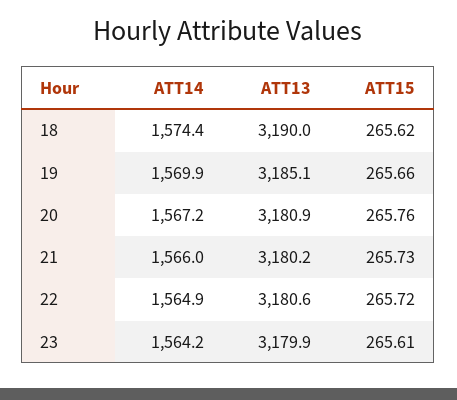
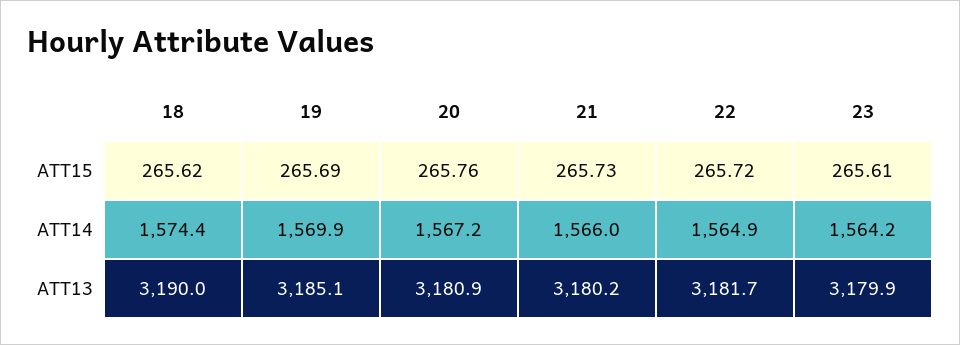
  {
    "ATT14": {
      "18": 1574.4,
      "19": 1569.9,
      "20": 1567.2,
      "21": 1566,
      "22": 1564.9,
      "23": 1564.2
    },
    "ATT13": {
      "18": 3190,
      "19": 3185.1,
      "20": 3180.9,
      "21": 3180.2,
-     "22": 3180.6,
+     "22": 3181.7,
      "23": 3179.9
    },
    "ATT15": {
      "18": 265.62,
-     "19": 265.66,
+     "19": 265.69,
      "20": 265.76,
      "21": 265.73,
      "22": 265.72,
      "23": 265.61
    }
  }

